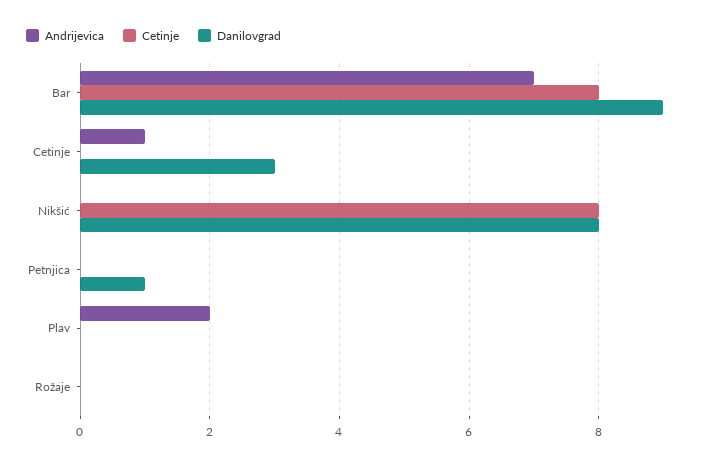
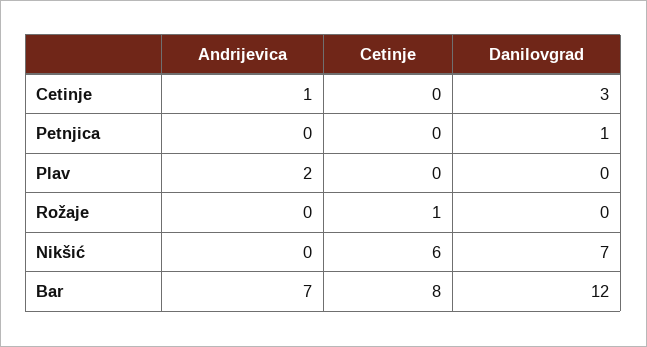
  {
    "Andrijevica": {
      "Bar": 7,
      "Cetinje": 1,
      "Nikšić": 0,
      "Petnjica": 0,
      "Plav": 2,
      "Rožaje": 0
    },
    "Cetinje": {
      "Bar": 8,
      "Cetinje": 0,
-     "Nikšić": 8,
+     "Nikšić": 6,
      "Petnjica": 0,
      "Plav": 0,
-     "Rožaje": 0
+     "Rožaje": 1
    },
    "Danilovgrad": {
-     "Bar": 9,
+     "Bar": 12,
      "Cetinje": 3,
-     "Nikšić": 8,
+     "Nikšić": 7,
      "Petnjica": 1,
      "Plav": 0,
      "Rožaje": 0
    }
  }

